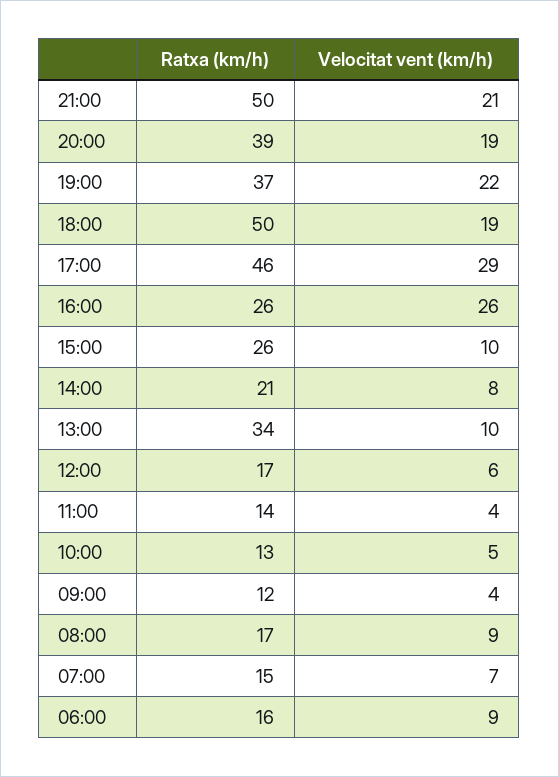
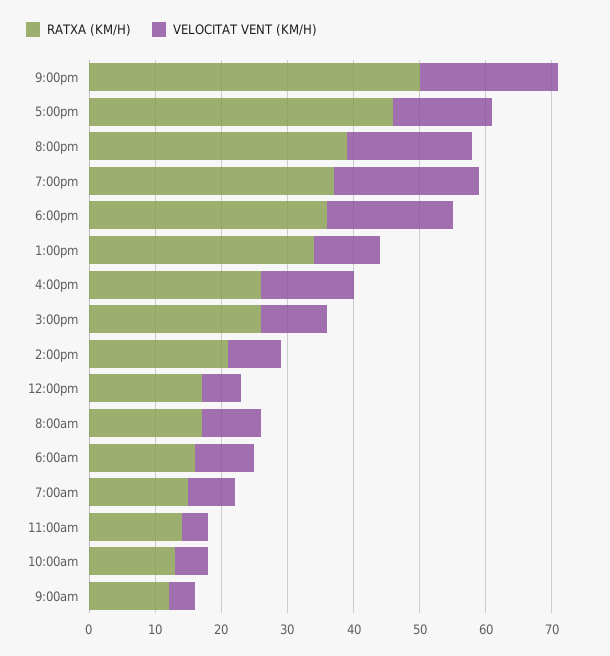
  {
    "Ratxa (km/h)": {
      "21:00": 50,
      "20:00": 39,
      "19:00": 37,
-     "18:00": 50,
+     "18:00": 35,
      "17:00": 46,
      "16:00": 26,
      "15:00": 26,
      "14:00": 21,
      "13:00": 34,
      "12:00": 17,
      "11:00": 14,
      "10:00": 13,
      "09:00": 12,
      "08:00": 17,
      "07:00": 15,
      "06:00": 16
    },
    "Velocitat vent (km/h)": {
      "21:00": 21,
      "20:00": 19,
      "19:00": 22,
      "18:00": 19,
-     "17:00": 29,
+     "17:00": 15,
-     "16:00": 26,
+     "16:00": 15,
      "15:00": 10,
      "14:00": 8,
      "13:00": 10,
      "12:00": 6,
      "11:00": 4,
      "10:00": 5,
      "09:00": 4,
      "08:00": 9,
      "07:00": 7,
      "06:00": 9
    }
  }

